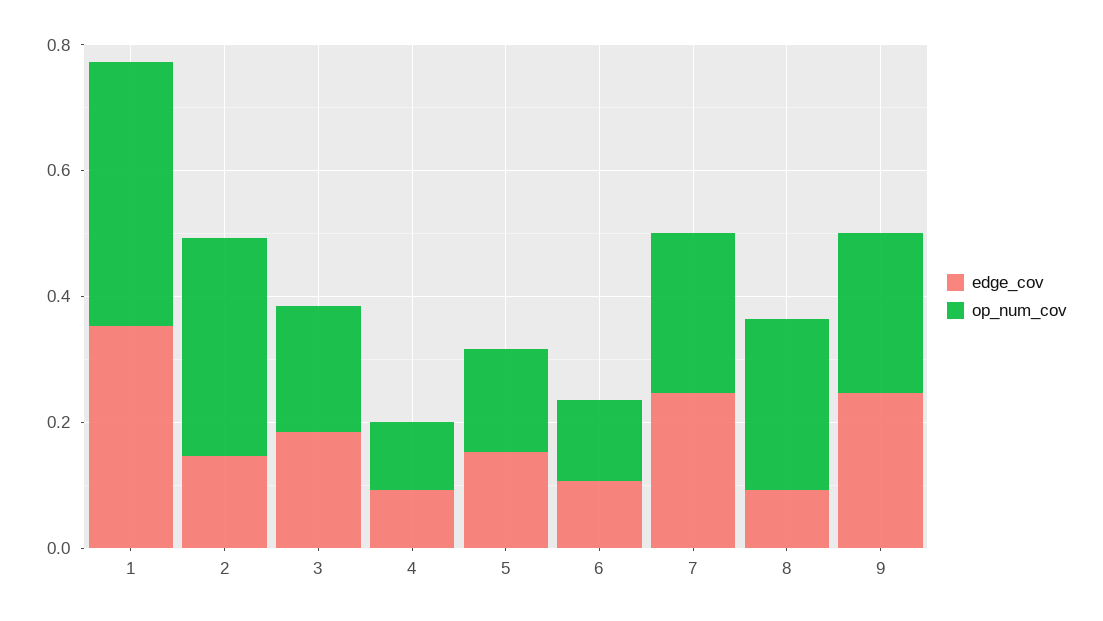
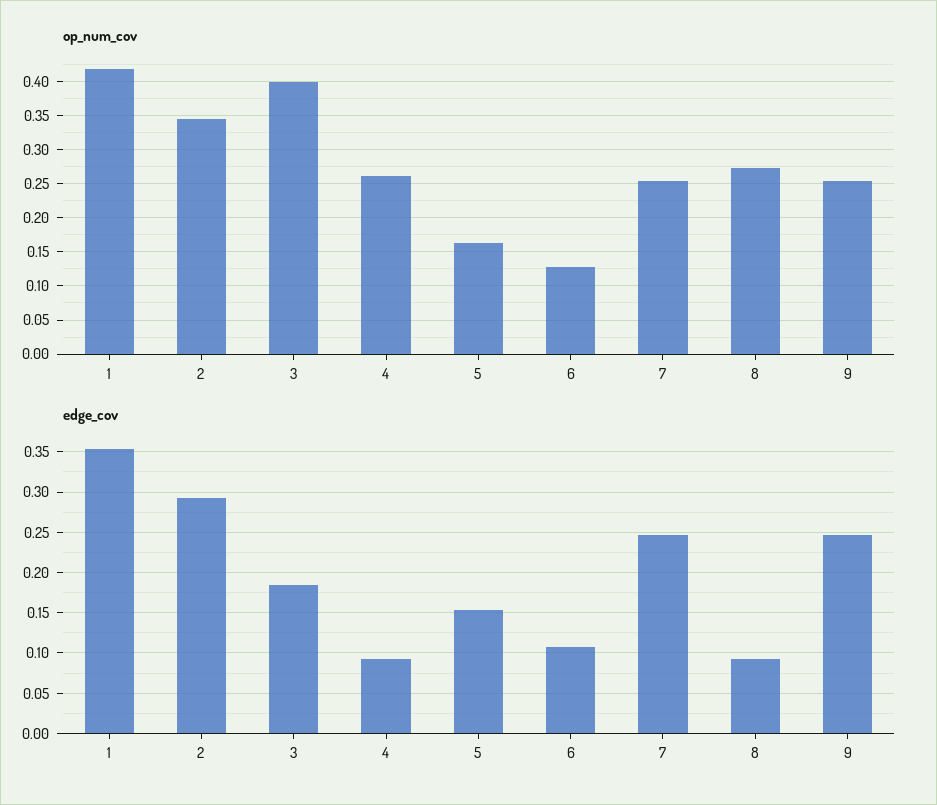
  {
    "edge_cov": {
      "1": 0.35,
-     "2": 0.15,
+     "2": 0.29,
      "3": 0.18,
      "4": 0.09,
      "5": 0.15,
      "6": 0.11,
      "7": 0.25,
      "8": 0.09,
      "9": 0.25
    },
    "op_num_cov": {
      "1": 0.42,
      "2": 0.35,
-     "3": 0.2,
+     "3": 0.4,
-     "4": 0.1,
+     "4": 0.26,
      "5": 0.16,
      "6": 0.13,
      "7": 0.25,
      "8": 0.27,
      "9": 0.25
    }
  }

